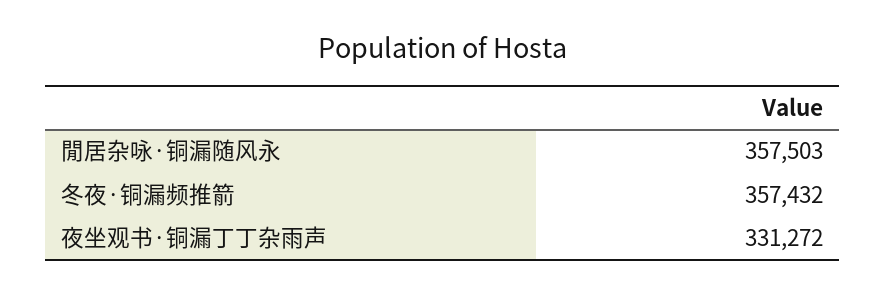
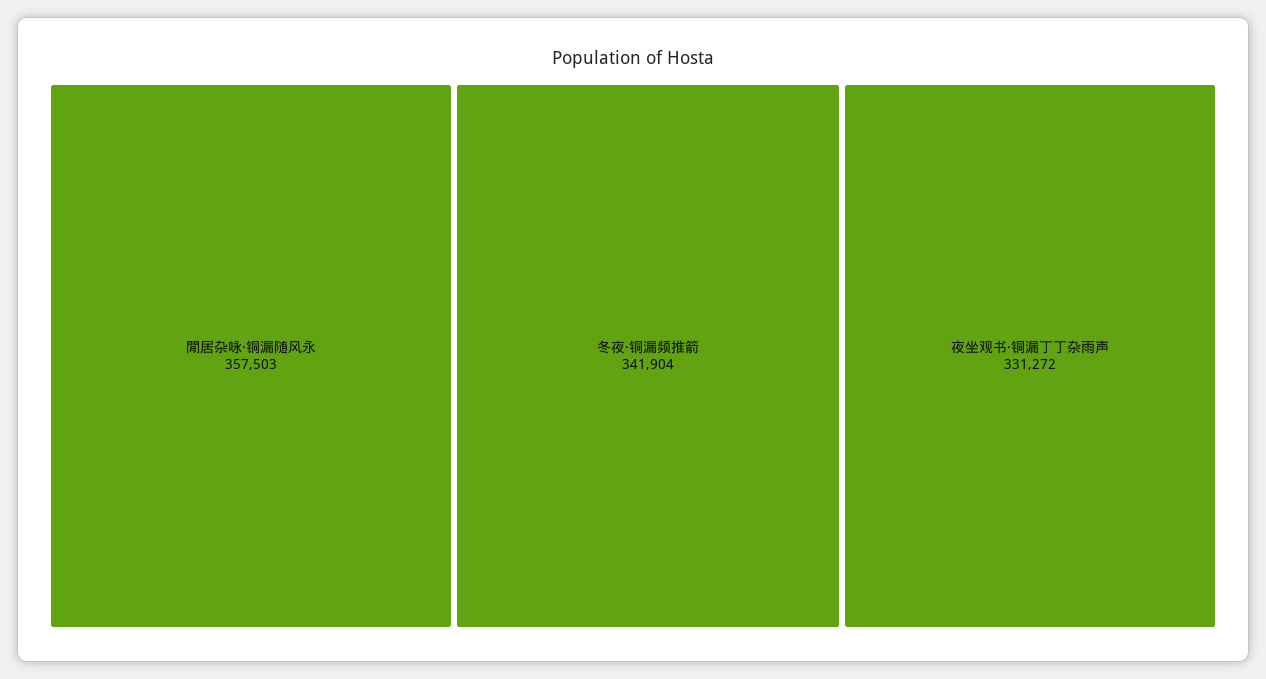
  {
    "閒居杂咏·铜漏随风永": 357503,
-   "冬夜·铜漏频推箭": 357432,
+   "冬夜·铜漏频推箭": 341904,
    "夜坐观书·铜漏丁丁杂雨声": 331272
  }

